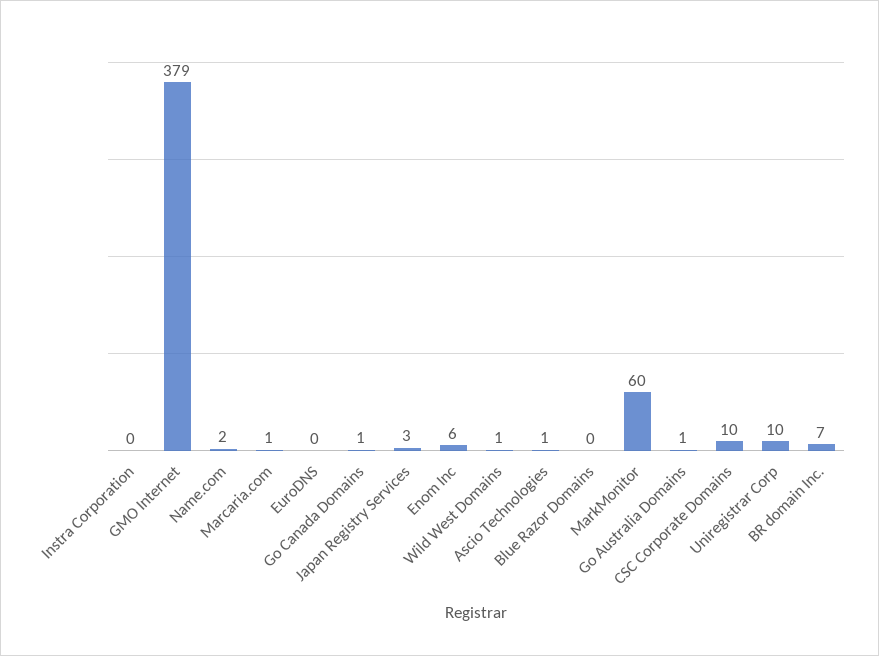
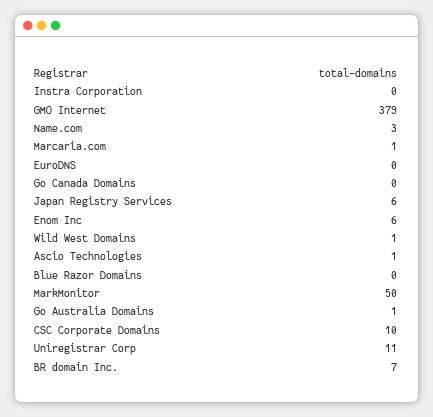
  {
    "Instra Corporation": 0,
    "GMO Internet": 379,
-   "Name.com": 2,
+   "Name.com": 3,
    "Marcaria.com": 1,
    "EuroDNS": 0,
-   "Go Canada Domains": 1,
+   "Go Canada Domains": 0,
-   "Japan Registry Services": 3,
+   "Japan Registry Services": 6,
    "Enom Inc": 6,
    "Wild West Domains": 1,
    "Ascio Technologies": 1,
    "Blue Razor Domains": 0,
-   "MarkMonitor": 60,
+   "MarkMonitor": 50,
    "Go Australia Domains": 1,
    "CSC Corporate Domains": 10,
-   "Uniregistrar Corp": 10,
+   "Uniregistrar Corp": 11,
    "BR domain Inc.": 7
  }

